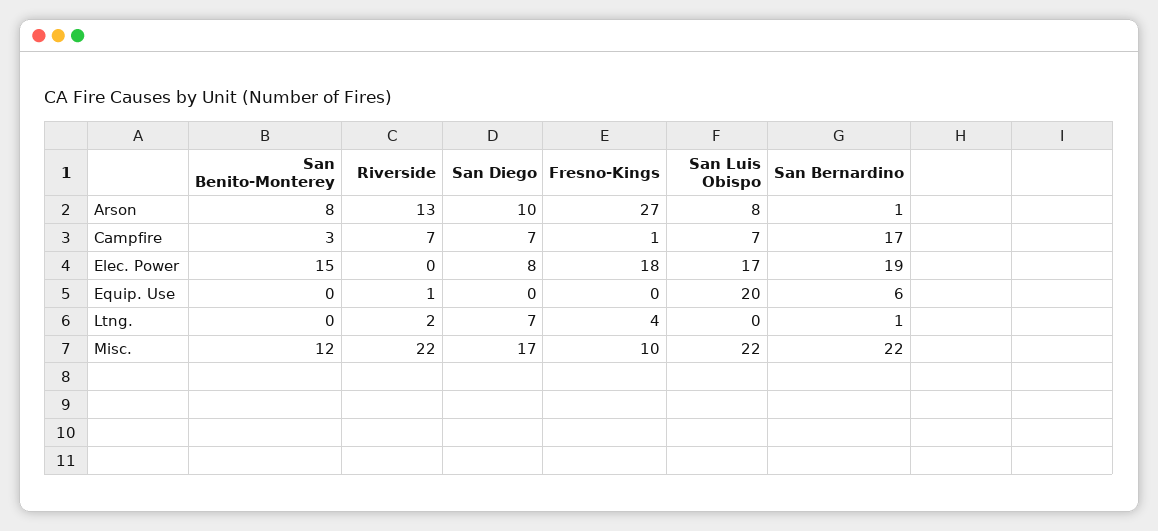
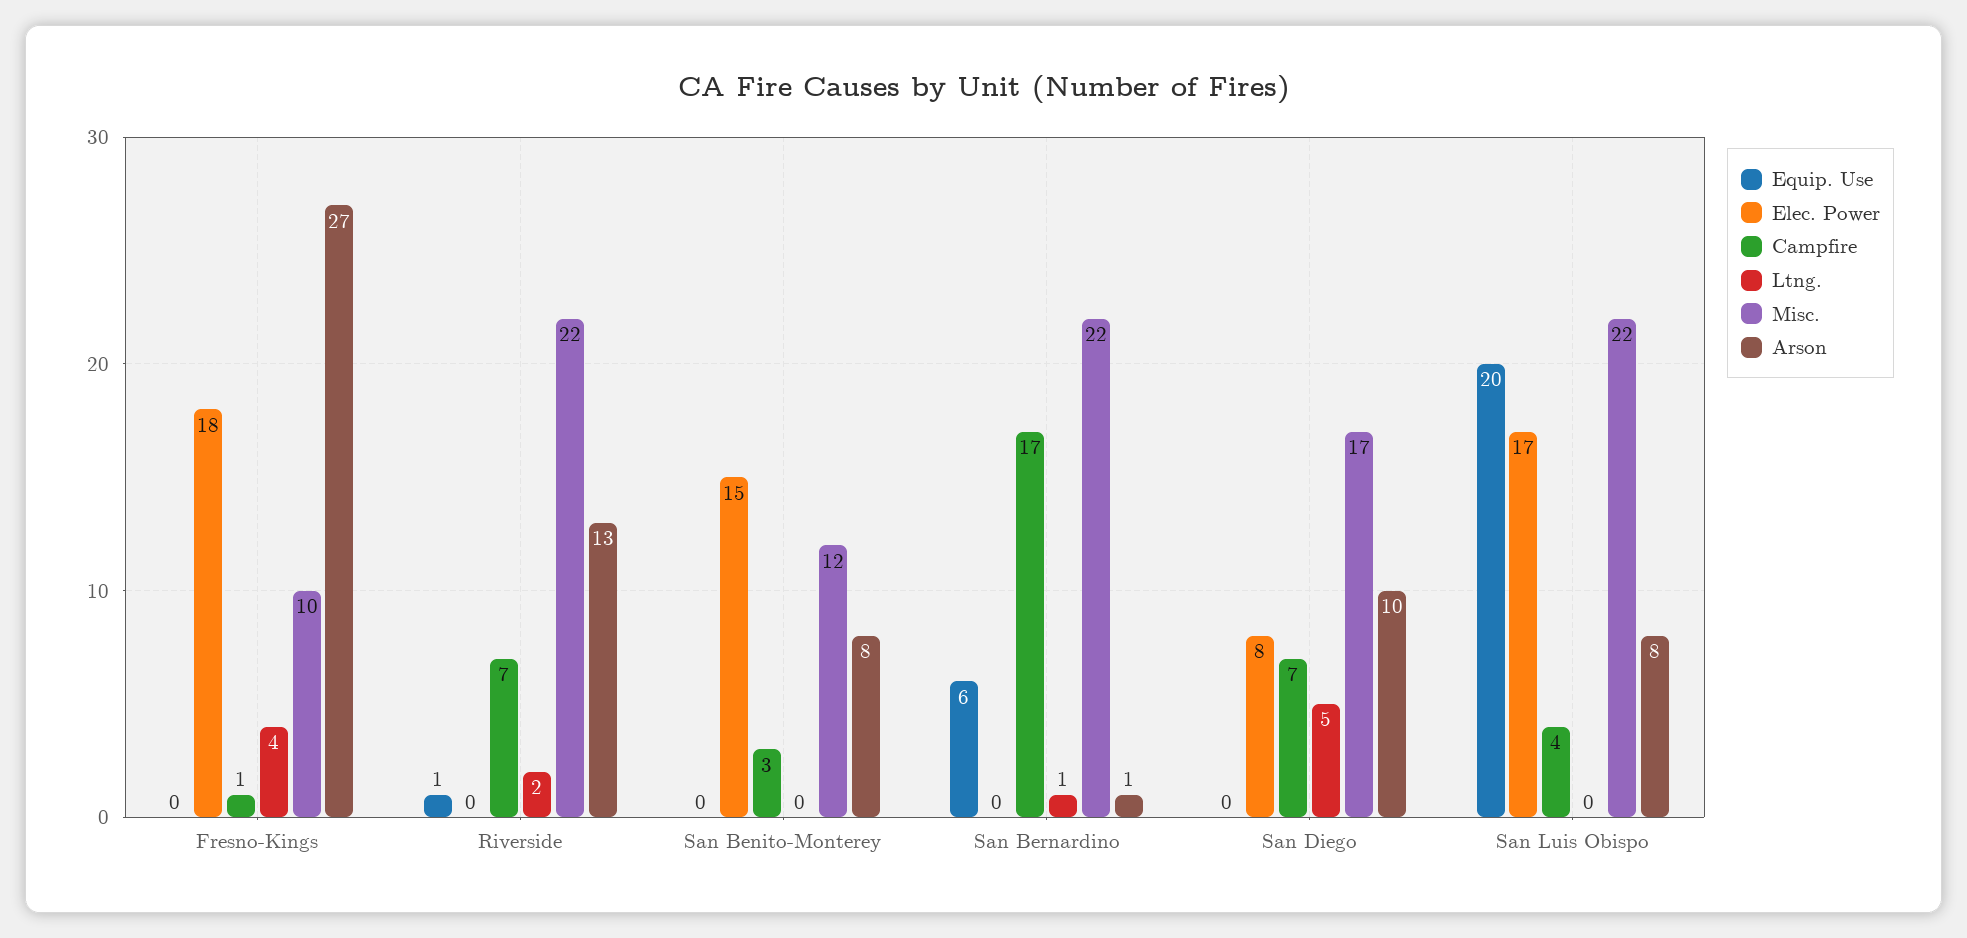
  {
    "Arson": {
      "San Benito-Monterey": 8,
      "Riverside": 13,
      "San Diego": 10,
      "Fresno-Kings": 27,
      "San Luis Obispo": 8,
      "San Bernardino": 1
    },
    "Campfire": {
      "San Benito-Monterey": 3,
      "Riverside": 7,
      "San Diego": 7,
      "Fresno-Kings": 1,
-     "San Luis Obispo": 7,
+     "San Luis Obispo": 4,
      "San Bernardino": 17
    },
    "Elec. Power": {
      "San Benito-Monterey": 15,
      "Riverside": 0,
      "San Diego": 8,
      "Fresno-Kings": 18,
      "San Luis Obispo": 17,
-     "San Bernardino": 19
+     "San Bernardino": 0
    },
    "Equip. Use": {
      "San Benito-Monterey": 0,
      "Riverside": 1,
      "San Diego": 0,
      "Fresno-Kings": 0,
      "San Luis Obispo": 20,
      "San Bernardino": 6
    },
    "Ltng.": {
      "San Benito-Monterey": 0,
      "Riverside": 2,
-     "San Diego": 7,
+     "San Diego": 5,
      "Fresno-Kings": 4,
      "San Luis Obispo": 0,
      "San Bernardino": 1
    },
    "Misc.": {
      "San Benito-Monterey": 12,
      "Riverside": 22,
      "San Diego": 17,
      "Fresno-Kings": 10,
      "San Luis Obispo": 22,
      "San Bernardino": 22
    }
  }

